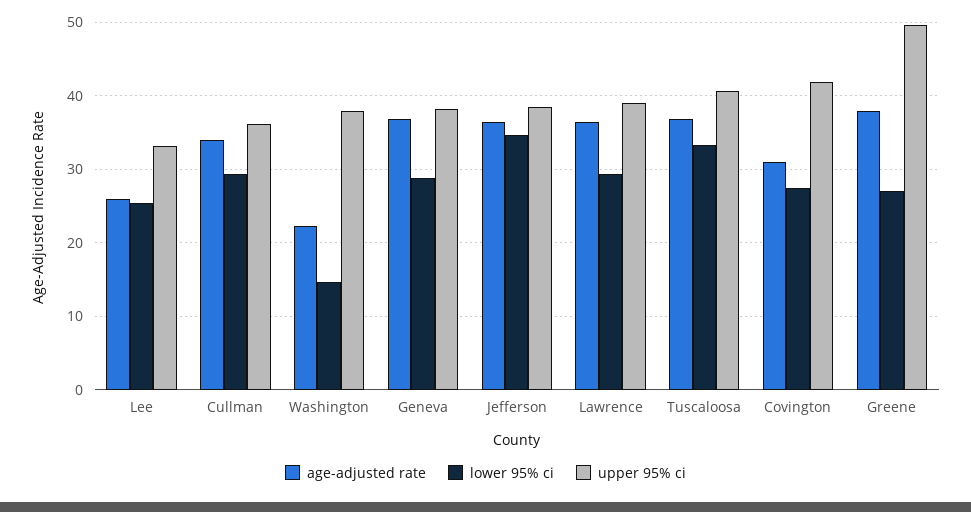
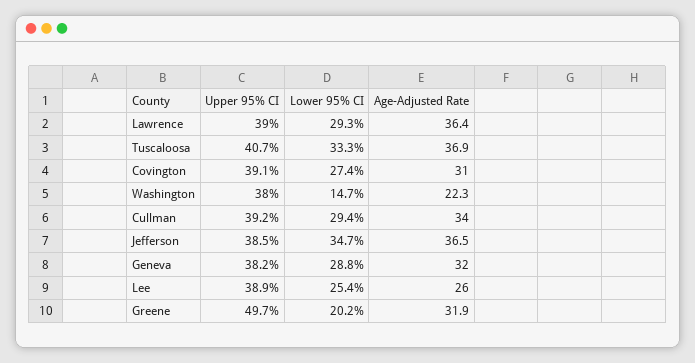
  {
    "age-adjusted rate": {
      "Lee": 26,
      "Cullman": 34,
      "Washington": 22.3,
-     "Geneva": 37,
+     "Geneva": 32,
      "Jefferson": 36.5,
      "Lawrence": 36.4,
      "Tuscaloosa": 36.9,
      "Covington": 31,
-     "Greene": 38
+     "Greene": 31.9
    },
    "lower 95% ci": {
      "Lee": 25.4,
      "Cullman": 29.4,
      "Washington": 14.7,
      "Geneva": 28.8,
      "Jefferson": 34.7,
      "Lawrence": 29.3,
      "Tuscaloosa": 33.3,
      "Covington": 27.4,
-     "Greene": 27
+     "Greene": 20.2
    },
    "upper 95% ci": {
-     "Lee": 33,
+     "Lee": 38.9,
-     "Cullman": 36,
+     "Cullman": 39.2,
      "Washington": 38,
      "Geneva": 38.2,
      "Jefferson": 38.5,
      "Lawrence": 39,
      "Tuscaloosa": 40.7,
-     "Covington": 42,
+     "Covington": 39.1,
      "Greene": 49.7
    }
  }

